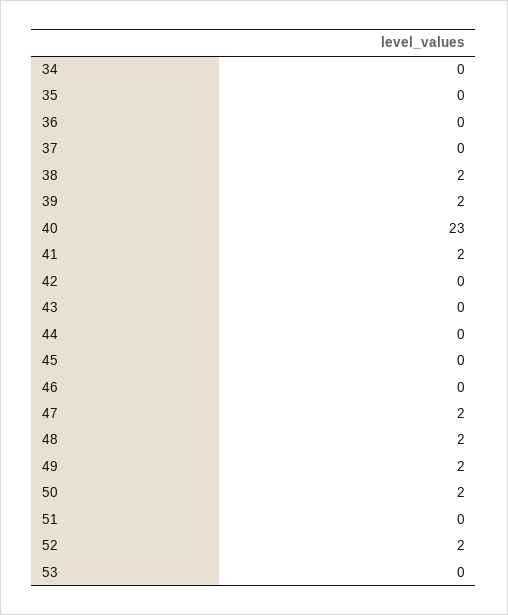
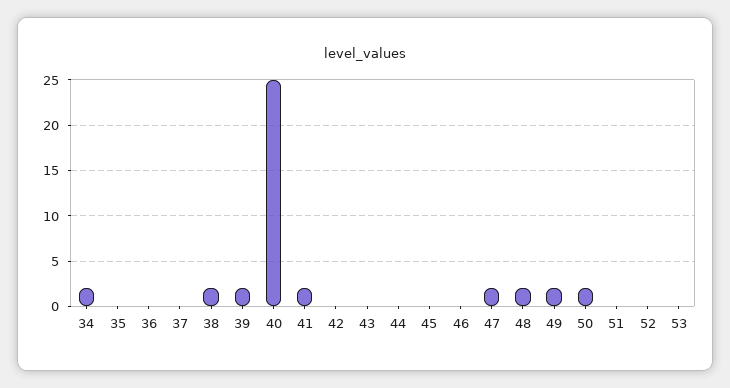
  {
-   "34": 0,
+   "34": 2,
    "35": 0,
    "36": 0,
    "37": 0,
    "38": 2,
    "39": 2,
-   "40": 23,
+   "40": 25,
    "41": 2,
    "42": 0,
    "43": 0,
    "44": 0,
    "45": 0,
    "46": 0,
    "47": 2,
    "48": 2,
    "49": 2,
    "50": 2,
    "51": 0,
-   "52": 2,
+   "52": 0,
    "53": 0
  }

